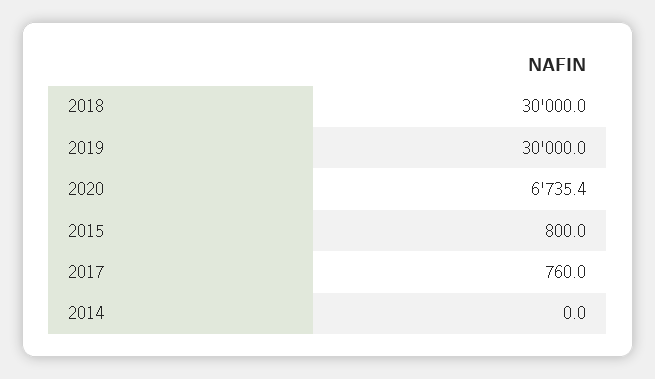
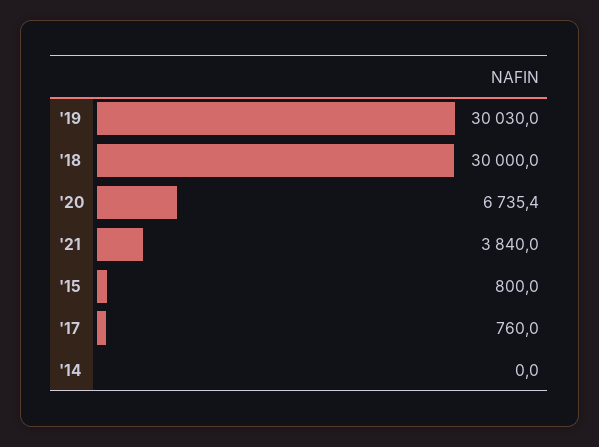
  {
    "2018": 30000,
-   "2019": 30000,
+   "2019": 30030,
    "2020": 6735.4,
    "2015": 800,
    "2017": 760,
-   "2014": 0
+   "2014": 0,
+   "'21": 3840
  }

